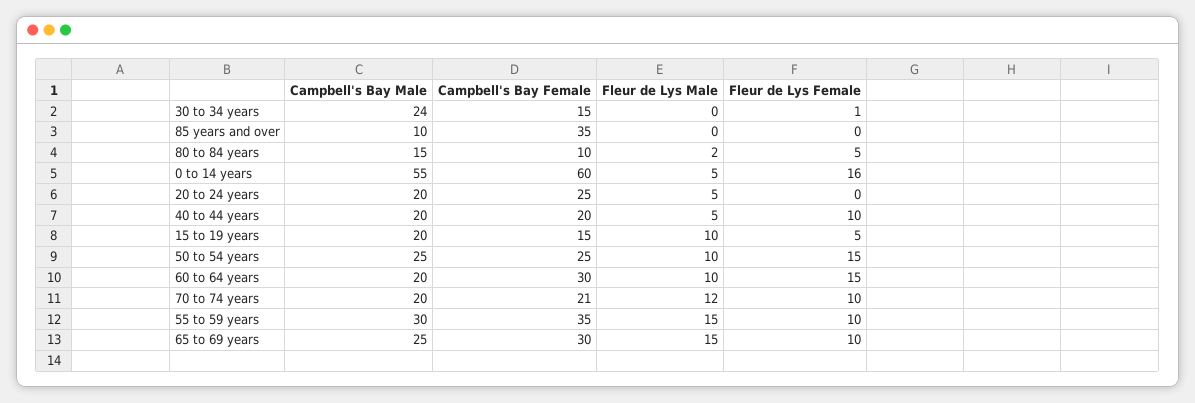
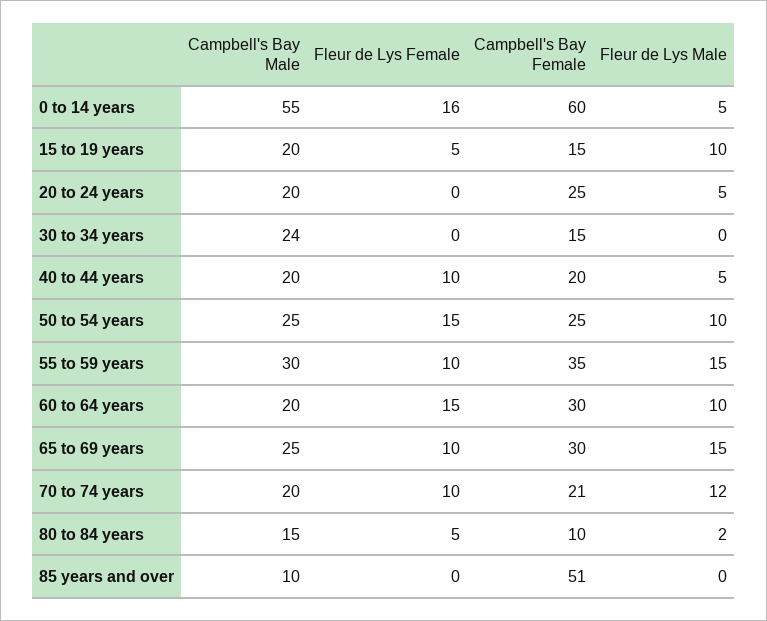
  {
    "Campbell's Bay Male": {
      "30 to 34 years": 24,
      "85 years and over": 10,
      "80 to 84 years": 15,
      "0 to 14 years": 55,
      "20 to 24 years": 20,
      "40 to 44 years": 20,
      "15 to 19 years": 20,
      "50 to 54 years": 25,
      "60 to 64 years": 20,
      "70 to 74 years": 20,
      "55 to 59 years": 30,
      "65 to 69 years": 25
    },
    "Campbell's Bay Female": {
      "30 to 34 years": 15,
-     "85 years and over": 35,
+     "85 years and over": 51,
      "80 to 84 years": 10,
      "0 to 14 years": 60,
      "20 to 24 years": 25,
      "40 to 44 years": 20,
      "15 to 19 years": 15,
      "50 to 54 years": 25,
      "60 to 64 years": 30,
      "70 to 74 years": 21,
      "55 to 59 years": 35,
      "65 to 69 years": 30
    },
    "Fleur de Lys Male": {
      "30 to 34 years": 0,
      "85 years and over": 0,
      "80 to 84 years": 2,
      "0 to 14 years": 5,
      "20 to 24 years": 5,
      "40 to 44 years": 5,
      "15 to 19 years": 10,
      "50 to 54 years": 10,
      "60 to 64 years": 10,
      "70 to 74 years": 12,
      "55 to 59 years": 15,
      "65 to 69 years": 15
    },
    "Fleur de Lys Female": {
-     "30 to 34 years": 1,
+     "30 to 34 years": 0,
      "85 years and over": 0,
      "80 to 84 years": 5,
      "0 to 14 years": 16,
      "20 to 24 years": 0,
      "40 to 44 years": 10,
      "15 to 19 years": 5,
      "50 to 54 years": 15,
      "60 to 64 years": 15,
      "70 to 74 years": 10,
      "55 to 59 years": 10,
      "65 to 69 years": 10
    }
  }

